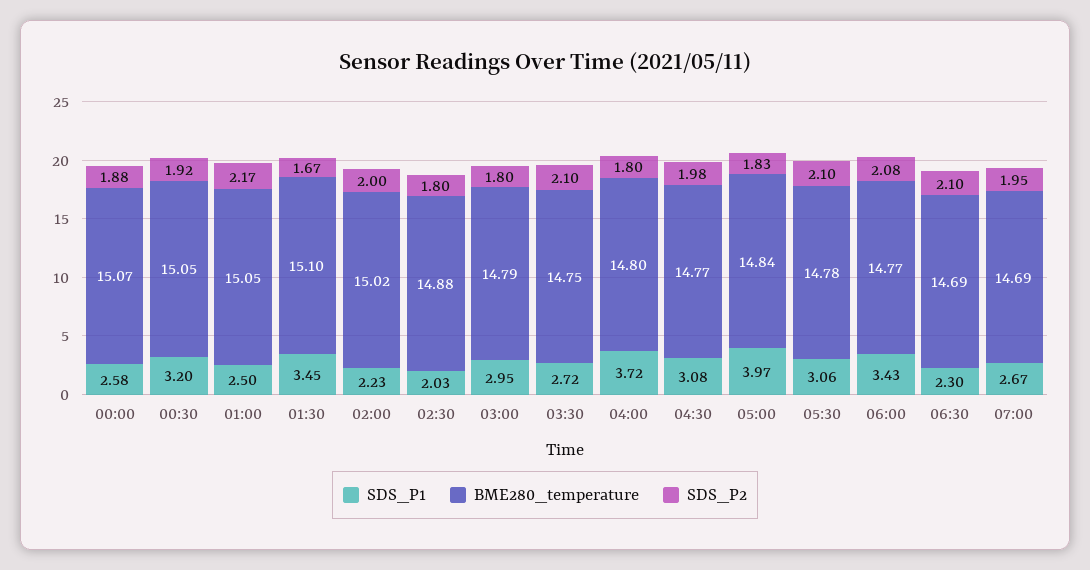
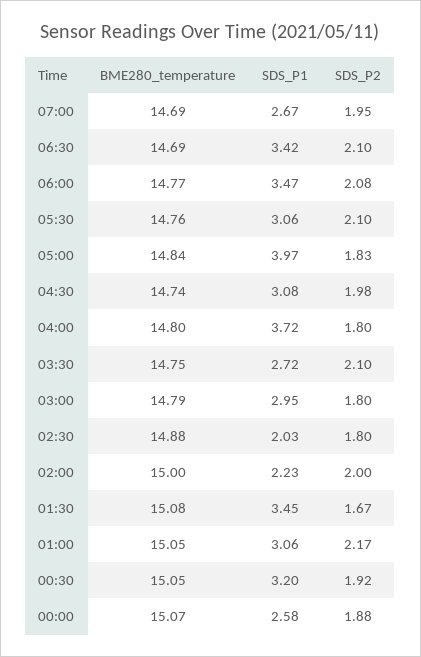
  {
    "SDS_P1": {
      "00:00": 2.58,
      "00:30": 3.2,
-     "01:00": 2.5,
+     "01:00": 3.06,
      "01:30": 3.45,
      "02:00": 2.23,
      "02:30": 2.03,
      "03:00": 2.95,
      "03:30": 2.72,
      "04:00": 3.72,
      "04:30": 3.08,
      "05:00": 3.97,
      "05:30": 3.06,
-     "06:00": 3.43,
+     "06:00": 3.47,
-     "06:30": 2.3,
+     "06:30": 3.42,
      "07:00": 2.67
    },
    "BME280_temperature": {
      "00:00": 15.07,
      "00:30": 15.05,
      "01:00": 15.05,
-     "01:30": 15.1,
+     "01:30": 15.08,
-     "02:00": 15.02,
+     "02:00": 15,
      "02:30": 14.88,
      "03:00": 14.79,
      "03:30": 14.75,
      "04:00": 14.8,
-     "04:30": 14.77,
+     "04:30": 14.74,
      "05:00": 14.84,
-     "05:30": 14.78,
+     "05:30": 14.76,
      "06:00": 14.77,
      "06:30": 14.69,
      "07:00": 14.69
    },
    "SDS_P2": {
      "00:00": 1.88,
      "00:30": 1.92,
      "01:00": 2.17,
      "01:30": 1.67,
      "02:00": 2,
      "02:30": 1.8,
      "03:00": 1.8,
      "03:30": 2.1,
      "04:00": 1.8,
      "04:30": 1.98,
      "05:00": 1.83,
      "05:30": 2.1,
      "06:00": 2.08,
      "06:30": 2.1,
      "07:00": 1.95
    }
  }

